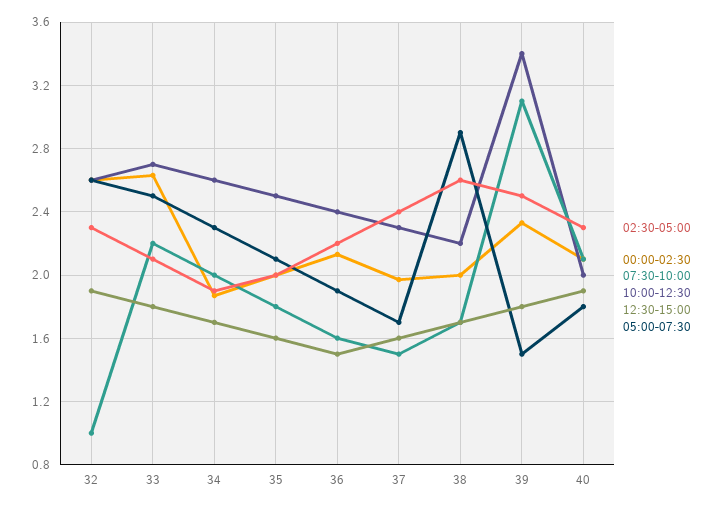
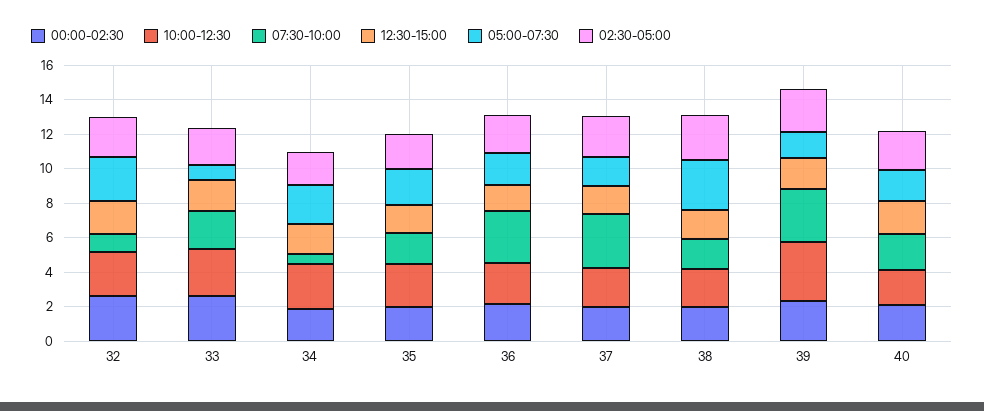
  {
    "02:30-05:00": {
      "32": 2.3,
      "33": 2.1,
      "34": 1.9,
      "35": 2,
      "36": 2.2,
      "37": 2.4,
      "38": 2.6,
      "39": 2.5,
      "40": 2.3
    },
    "00:00-02:30": {
      "32": 2.6,
      "33": 2.65,
      "34": 1.85,
      "35": 2,
      "36": 2.15,
      "37": 1.95,
      "38": 2,
      "39": 2.35,
      "40": 2.1
    },
    "07:30-10:00": {
      "32": 1,
      "33": 2.2,
-     "34": 2,
+     "34": 0.5,
      "35": 1.8,
-     "36": 1.6,
+     "36": 3,
-     "37": 1.5,
+     "37": 3,
      "38": 1.7,
      "39": 3.1,
      "40": 2.1
    },
    "10:00-12:30": {
      "32": 2.6,
      "33": 2.7,
      "34": 2.6,
      "35": 2.5,
      "36": 2.4,
      "37": 2.3,
      "38": 2.2,
      "39": 3.4,
      "40": 2
    },
    "12:30-15:00": {
      "32": 1.9,
      "33": 1.8,
      "34": 1.7,
      "35": 1.6,
      "36": 1.5,
      "37": 1.6,
      "38": 1.7,
      "39": 1.8,
      "40": 1.9
    },
    "05:00-07:30": {
      "32": 2.6,
-     "33": 2.5,
+     "33": 1,
      "34": 2.3,
      "35": 2.1,
      "36": 1.9,
      "37": 1.7,
      "38": 2.9,
      "39": 1.5,
      "40": 1.8
    }
  }

